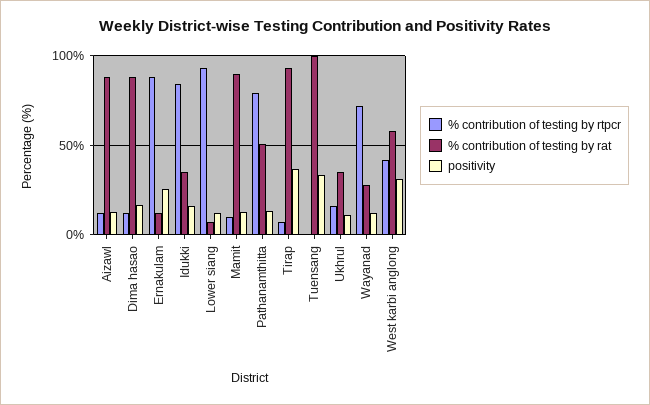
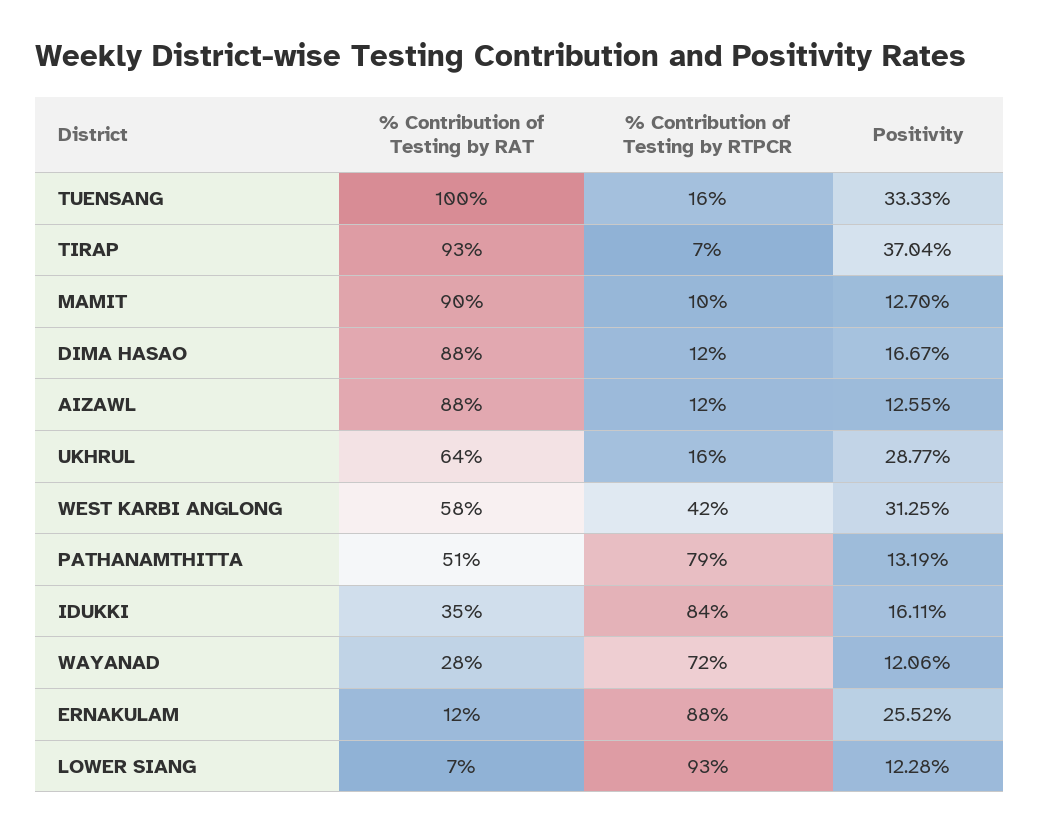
  {
    "% contribution of testing by rtpcr": {
      "Aizawl": 12,
      "Dima hasao": 12,
      "Ernakulam": 88,
      "Idukki": 84,
      "Lower siang": 93,
      "Mamit": 10,
      "Pathanamthitta": 79,
      "Tirap": 7,
-     "Tuensang": 0,
+     "Tuensang": 16,
      "Ukhrul": 16,
      "Wayanad": 72,
      "West karbi anglong": 42
    },
    "% contribution of testing by rat": {
      "Aizawl": 88,
      "Dima hasao": 88,
      "Ernakulam": 12,
      "Idukki": 35,
      "Lower siang": 7,
      "Mamit": 90,
      "Pathanamthitta": 51,
      "Tirap": 93,
      "Tuensang": 100,
-     "Ukhrul": 35,
+     "Ukhrul": 64,
      "Wayanad": 28,
      "West karbi anglong": 58
    },
    "positivity": {
      "Aizawl": 12.55,
      "Dima hasao": 16.67,
      "Ernakulam": 25.52,
      "Idukki": 16.11,
      "Lower siang": 12.28,
      "Mamit": 12.7,
      "Pathanamthitta": 13.19,
      "Tirap": 37.04,
      "Tuensang": 33.33,
-     "Ukhrul": 10,
+     "Ukhrul": 28.77,
      "Wayanad": 12.06,
      "West karbi anglong": 31.25
    }
  }

